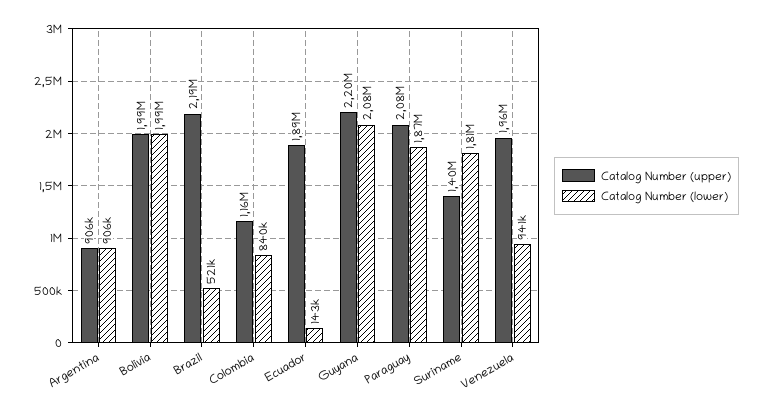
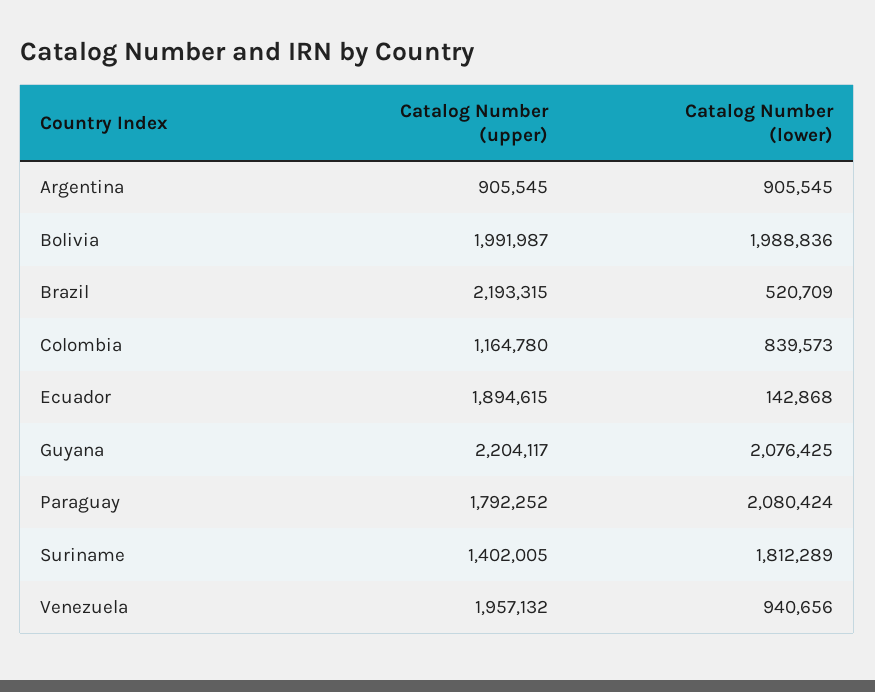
  {
    "Catalog Number (upper)": {
      "Argentina": 905545,
      "Bolivia": 1991987,
      "Brazil": 2193315,
      "Colombia": 1164780,
      "Ecuador": 1894615,
      "Guyana": 2204117,
-     "Paraguay": 2080000,
+     "Paraguay": 1792252,
      "Suriname": 1402005,
      "Venezuela": 1957132
    },
    "Catalog Number (lower)": {
      "Argentina": 905545,
      "Bolivia": 1988836,
      "Brazil": 520709,
      "Colombia": 839573,
      "Ecuador": 142868,
      "Guyana": 2076425,
-     "Paraguay": 1870000,
+     "Paraguay": 2080424,
      "Suriname": 1812289,
      "Venezuela": 940656
    }
  }

